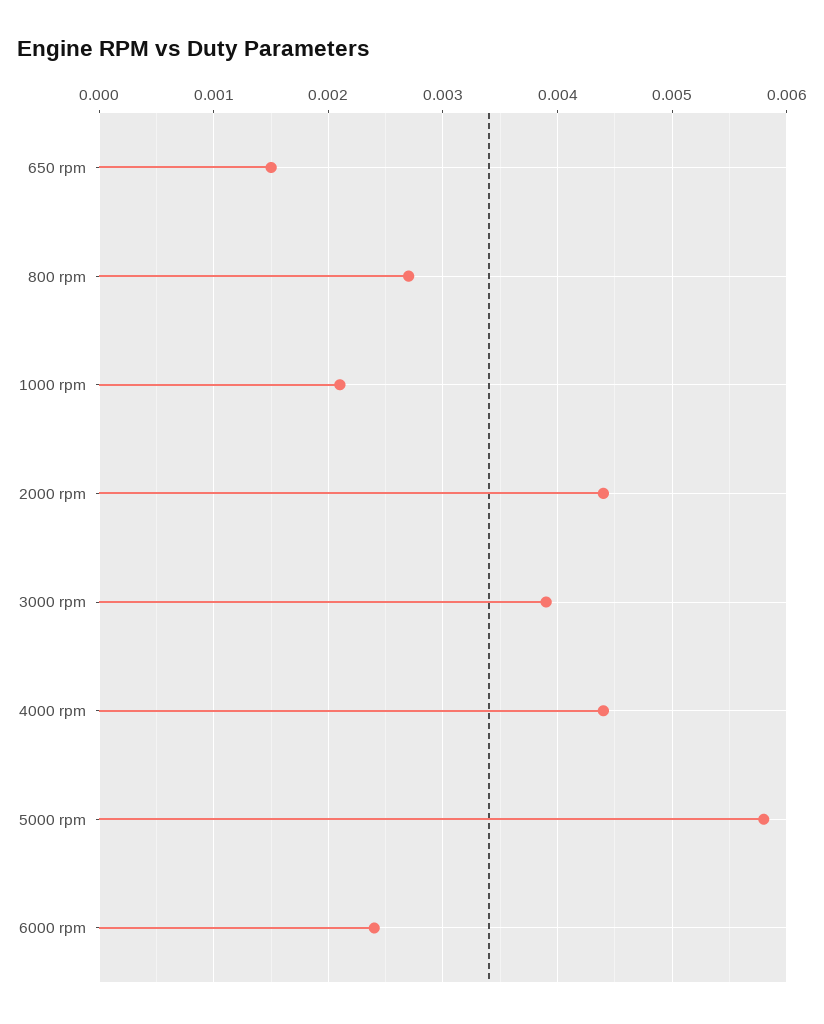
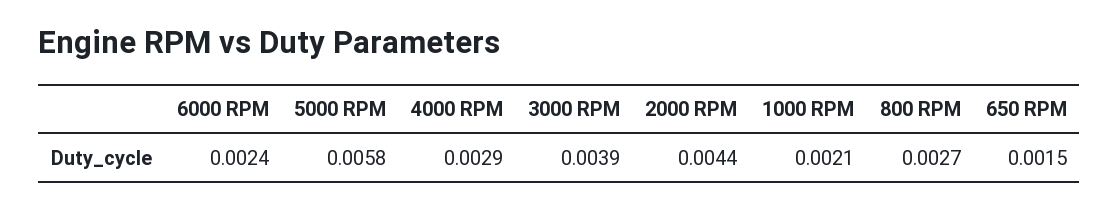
  {
    "650 rpm": 0.0015,
    "800 rpm": 0.0027,
    "1000 rpm": 0.0021,
    "2000 rpm": 0.0044,
    "3000 rpm": 0.0039,
-   "4000 rpm": 0.0044,
+   "4000 rpm": 0.0029,
    "5000 rpm": 0.0058,
    "6000 rpm": 0.0024
  }

